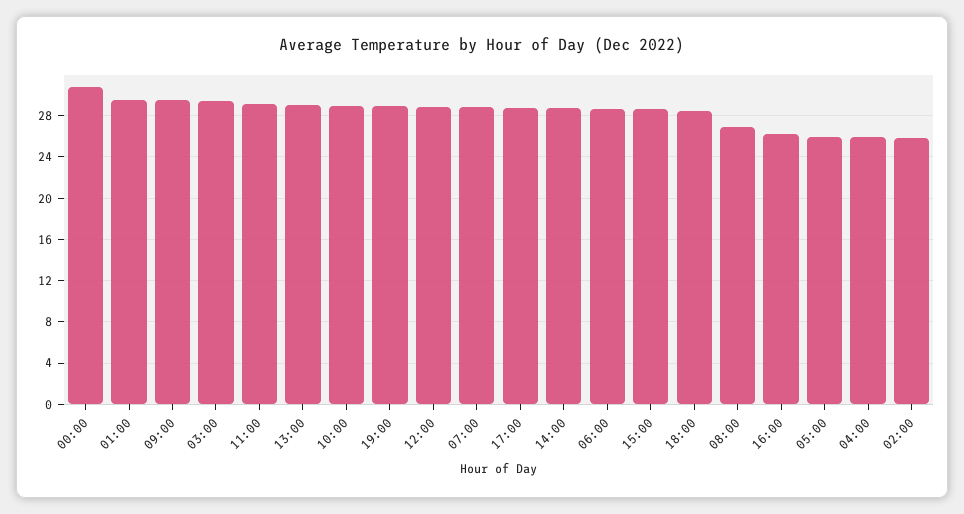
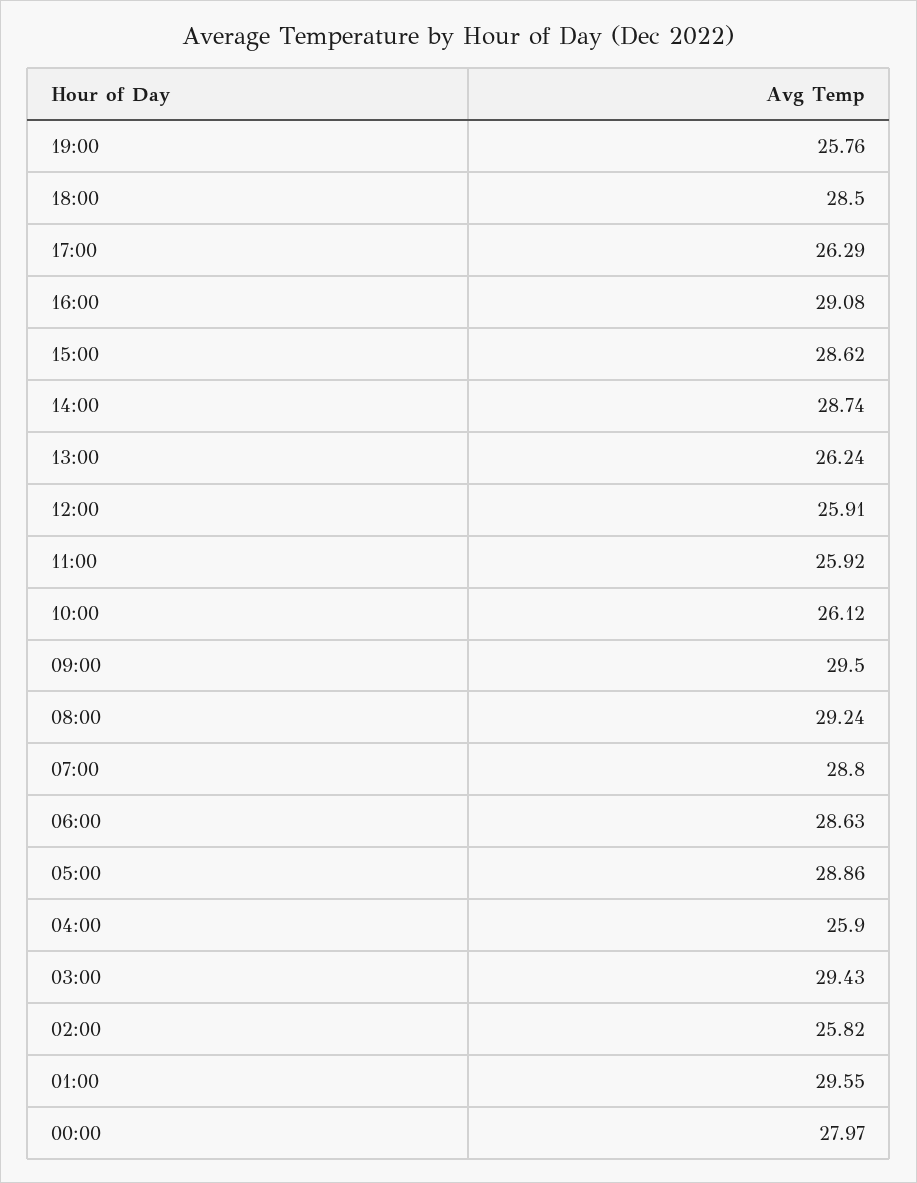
  {
-   "00:00": 31,
+   "00:00": 27.97,
    "01:00": 29.55,
    "09:00": 29.5,
    "03:00": 29.43,
-   "11:00": 29,
+   "11:00": 25.92,
-   "13:00": 29,
+   "13:00": 26.24,
-   "10:00": 29,
+   "10:00": 26.12,
-   "19:00": 29,
+   "19:00": 25.76,
-   "12:00": 29,
+   "12:00": 25.91,
    "07:00": 28.8,
-   "17:00": 29,
+   "17:00": 26.29,
    "14:00": 28.74,
    "06:00": 28.63,
    "15:00": 28.62,
    "18:00": 28.5,
-   "08:00": 27,
+   "08:00": 29.24,
-   "16:00": 26,
+   "16:00": 29.08,
-   "05:00": 26,
+   "05:00": 28.86,
    "04:00": 25.9,
    "02:00": 25.82
  }

